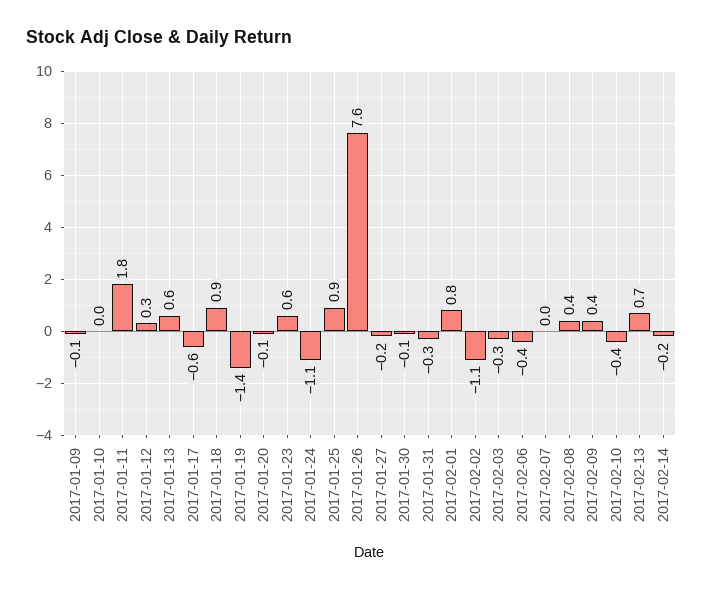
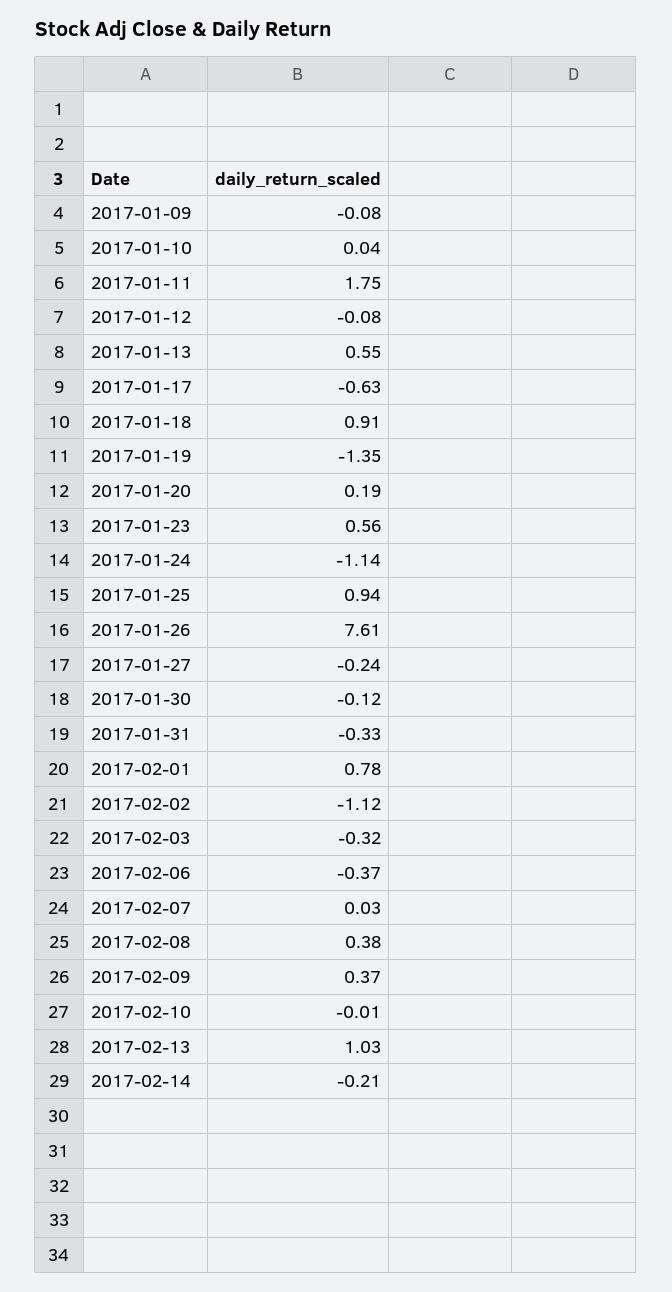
  {
    "2017-01-09": -0.08,
    "2017-01-10": 0.04,
    "2017-01-11": 1.75,
-   "2017-01-12": 0.3,
+   "2017-01-12": -0.08,
    "2017-01-13": 0.55,
    "2017-01-17": -0.63,
    "2017-01-18": 0.91,
    "2017-01-19": -1.35,
-   "2017-01-20": -0.1,
+   "2017-01-20": 0.19,
    "2017-01-23": 0.56,
    "2017-01-24": -1.14,
    "2017-01-25": 0.94,
    "2017-01-26": 7.61,
    "2017-01-27": -0.24,
    "2017-01-30": -0.12,
    "2017-01-31": -0.33,
    "2017-02-01": 0.78,
    "2017-02-02": -1.12,
    "2017-02-03": -0.32,
    "2017-02-06": -0.37,
    "2017-02-07": 0.03,
    "2017-02-08": 0.38,
    "2017-02-09": 0.37,
-   "2017-02-10": -0.4,
+   "2017-02-10": -0.01,
-   "2017-02-13": 0.7,
+   "2017-02-13": 1.03,
    "2017-02-14": -0.21
  }

